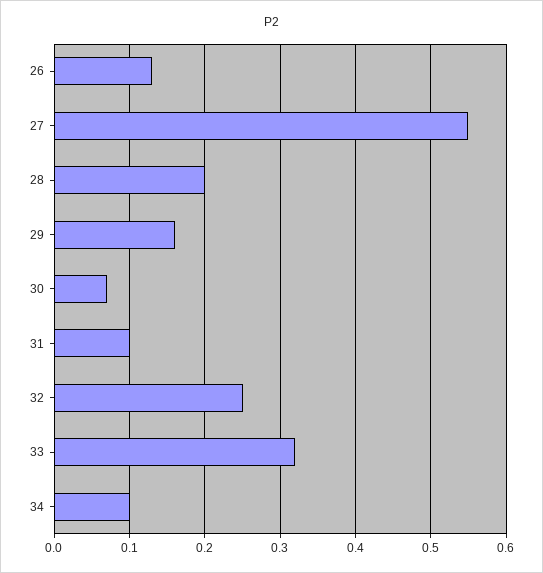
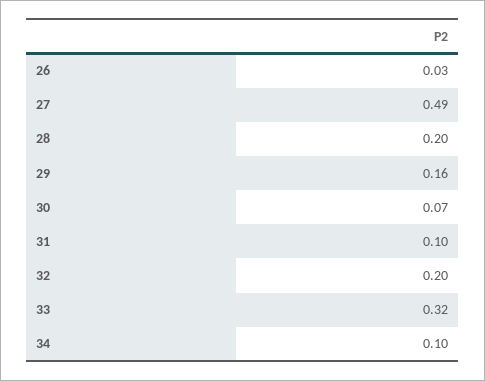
  {
-   "26": 0.13,
+   "26": 0.03,
-   "27": 0.55,
+   "27": 0.49,
    "28": 0.2,
    "29": 0.16,
    "30": 0.07,
    "31": 0.1,
-   "32": 0.25,
+   "32": 0.2,
    "33": 0.32,
    "34": 0.1
  }

